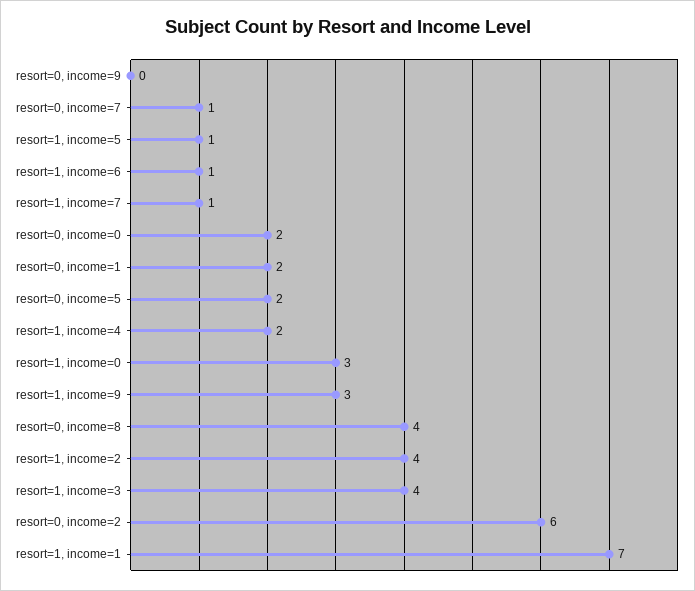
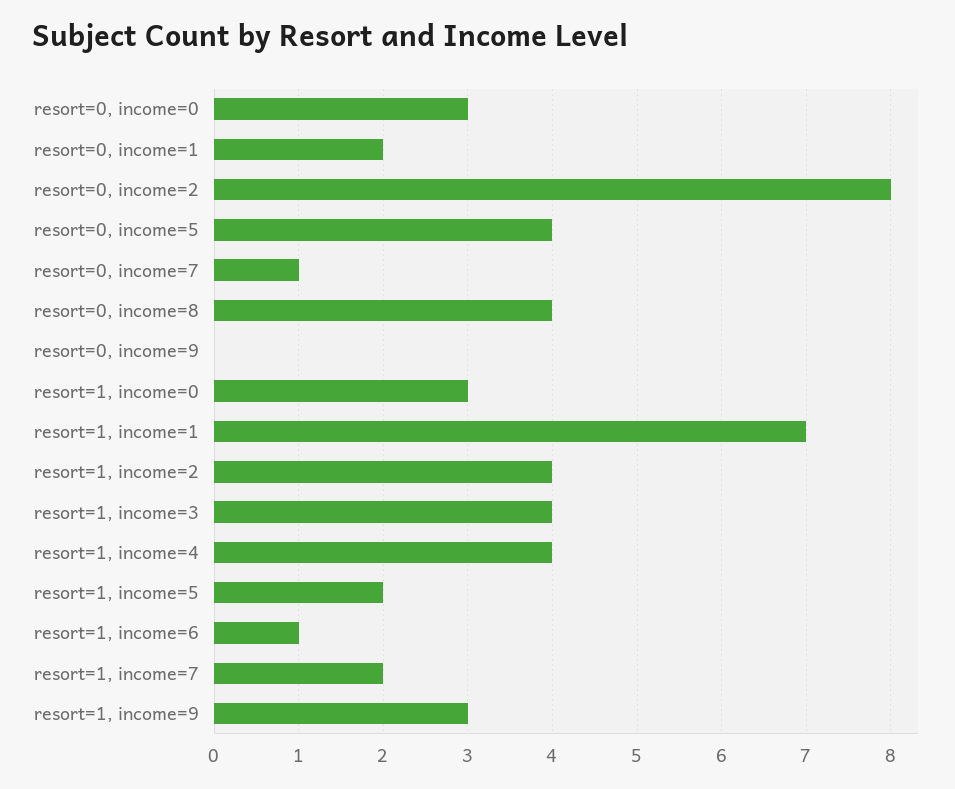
  {
    "resort=0, income=9": 0,
    "resort=0, income=7": 1,
-   "resort=1, income=5": 1,
+   "resort=1, income=5": 2,
    "resort=1, income=6": 1,
-   "resort=1, income=7": 1,
+   "resort=1, income=7": 2,
-   "resort=0, income=0": 2,
+   "resort=0, income=0": 3,
    "resort=0, income=1": 2,
-   "resort=0, income=5": 2,
+   "resort=0, income=5": 4,
-   "resort=1, income=4": 2,
+   "resort=1, income=4": 4,
    "resort=1, income=0": 3,
    "resort=1, income=9": 3,
    "resort=0, income=8": 4,
    "resort=1, income=2": 4,
    "resort=1, income=3": 4,
-   "resort=0, income=2": 6,
+   "resort=0, income=2": 8,
    "resort=1, income=1": 7
  }

